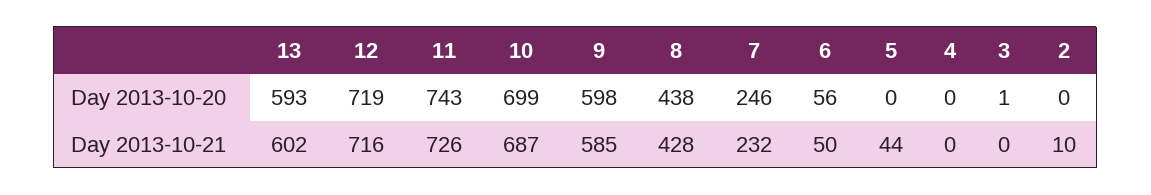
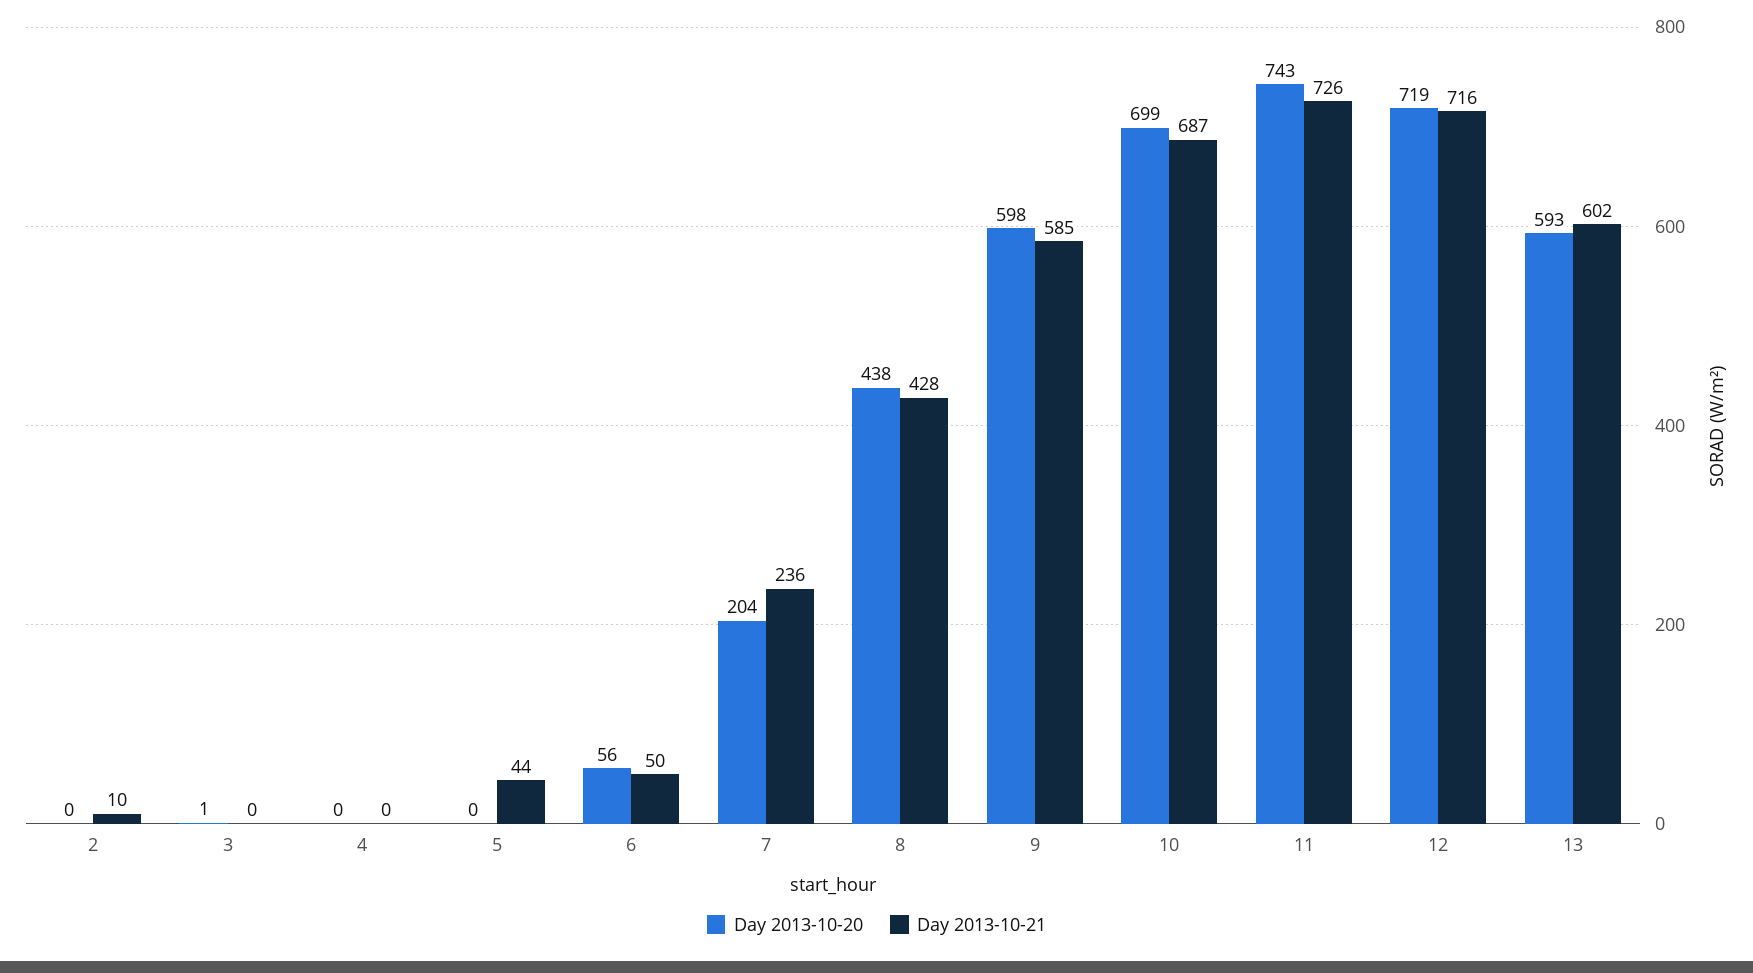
  {
    "Day 2013-10-20": {
      "13": 593,
      "12": 719,
      "11": 743,
      "10": 699,
      "9": 598,
      "8": 438,
-     "7": 246,
+     "7": 204,
      "6": 56,
      "5": 0,
      "4": 0,
      "3": 1,
      "2": 0
    },
    "Day 2013-10-21": {
      "13": 602,
      "12": 716,
      "11": 726,
      "10": 687,
      "9": 585,
      "8": 428,
-     "7": 232,
+     "7": 236,
      "6": 50,
      "5": 44,
      "4": 0,
      "3": 0,
      "2": 10
    }
  }

